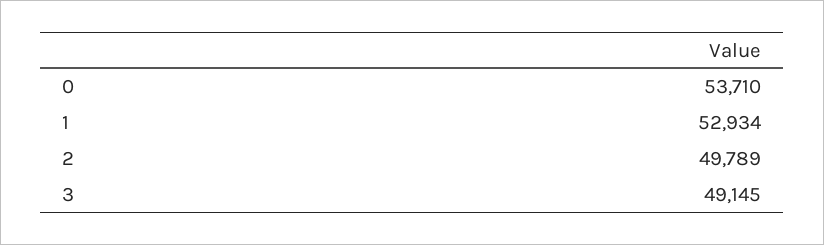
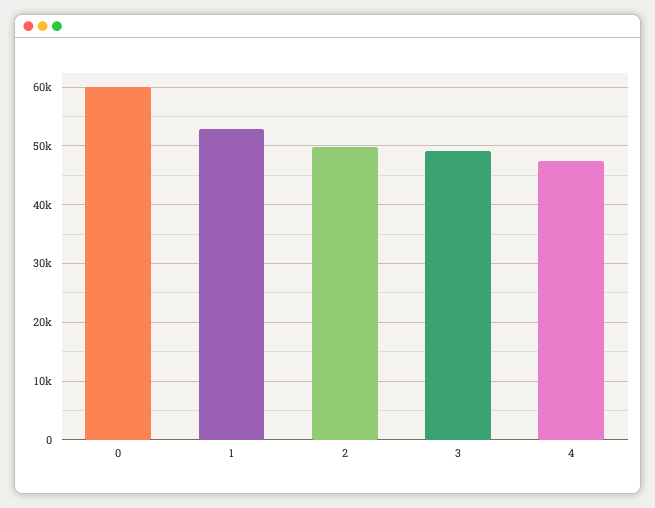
  {
-   "0": 53710,
+   "0": 60000,
    "1": 52934,
    "2": 49789,
-   "3": 49145
+   "3": 49145,
+   "4": 48000
  }

